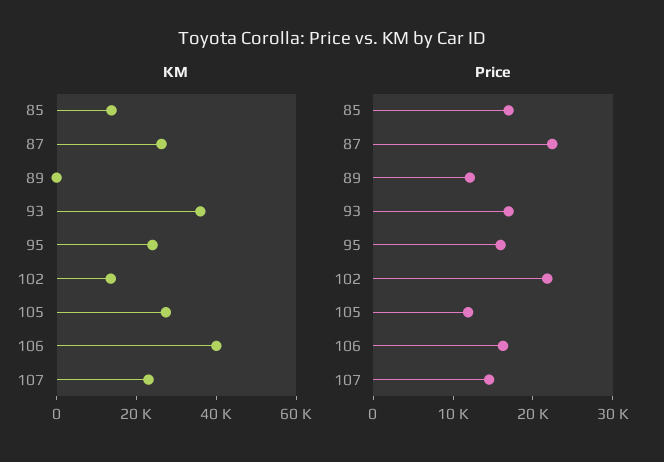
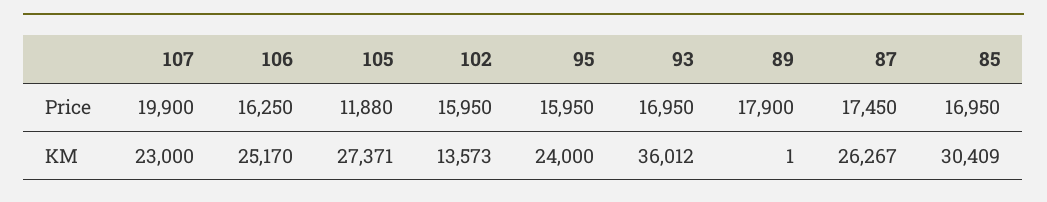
  {
    "KM": {
-     "85": 15000,
+     "85": 30409,
      "87": 26267,
      "89": 1,
      "93": 36012,
      "95": 24000,
      "102": 13573,
      "105": 27371,
-     "106": 40000,
+     "106": 25170,
      "107": 23000
    },
    "Price": {
      "85": 16950,
-     "87": 22000,
+     "87": 17450,
-     "89": 12000,
+     "89": 17900,
      "93": 16950,
      "95": 15950,
-     "102": 22000,
+     "102": 15950,
      "105": 11880,
      "106": 16250,
-     "107": 14000
+     "107": 19900
    }
  }

